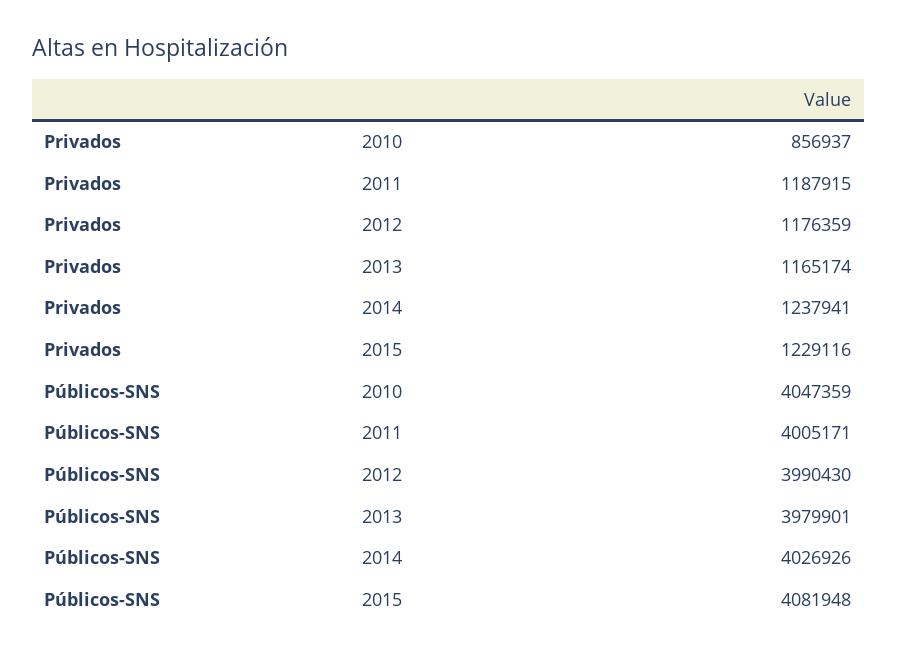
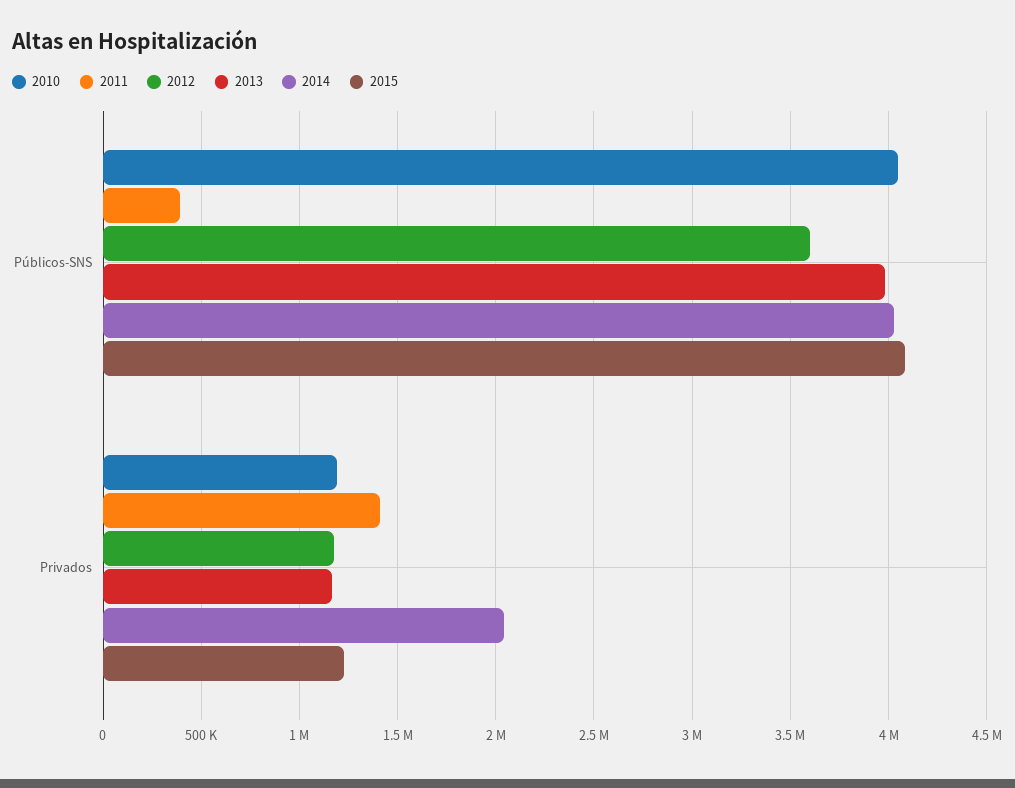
  {
    "2010": {
-     "Privados": 856937,
+     "Privados": 1200000,
      "Públicos-SNS": 4047359
    },
    "2011": {
-     "Privados": 1187915,
+     "Privados": 1400000,
-     "Públicos-SNS": 4005171
+     "Públicos-SNS": 400000
    },
    "2012": {
      "Privados": 1176359,
-     "Públicos-SNS": 3990430
+     "Públicos-SNS": 3600000
    },
    "2013": {
      "Privados": 1165174,
      "Públicos-SNS": 3979901
    },
    "2014": {
-     "Privados": 1237941,
+     "Privados": 2050000,
      "Públicos-SNS": 4026926
    },
    "2015": {
      "Privados": 1229116,
      "Públicos-SNS": 4081948
    }
  }

